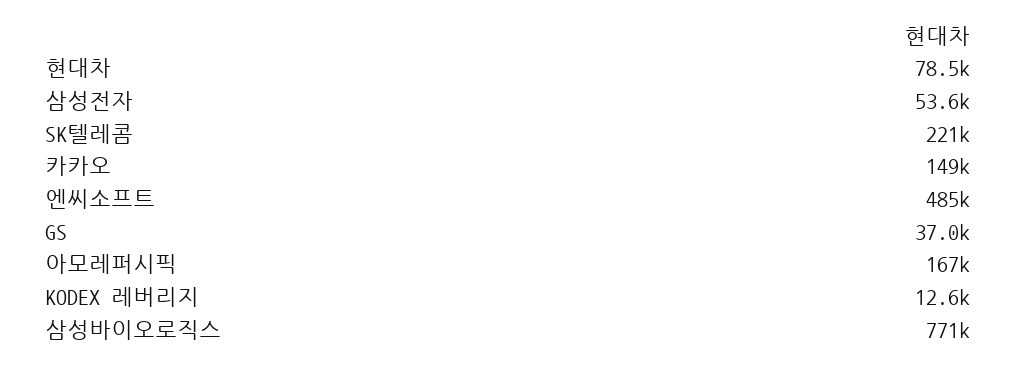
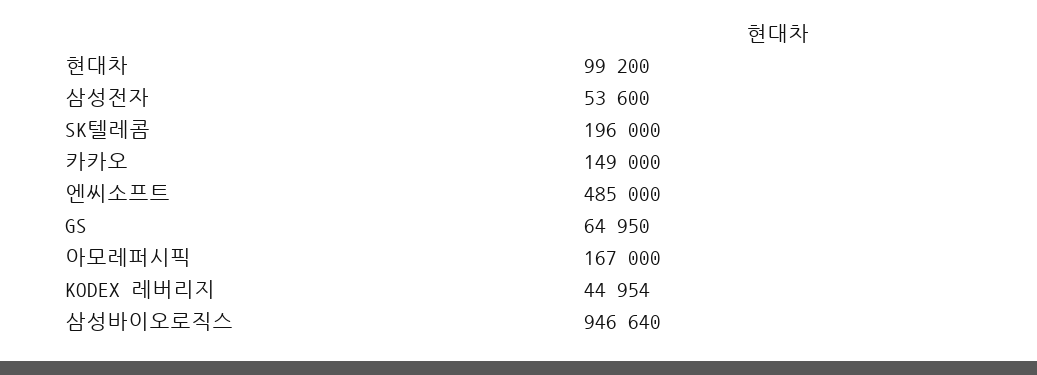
  {
-   "현대차": 78500,
+   "현대차": 99200,
    "삼성전자": 53600,
-   "SK텔레콤": 221000,
+   "SK텔레콤": 196000,
    "카카오": 149000,
    "엔씨소프트": 485000,
-   "GS": 37000,
+   "GS": 64950,
    "아모레퍼시픽": 167000,
-   "KODEX 레버리지": 12600,
+   "KODEX 레버리지": 44954,
-   "삼성바이오로직스": 771000
+   "삼성바이오로직스": 946640
  }

